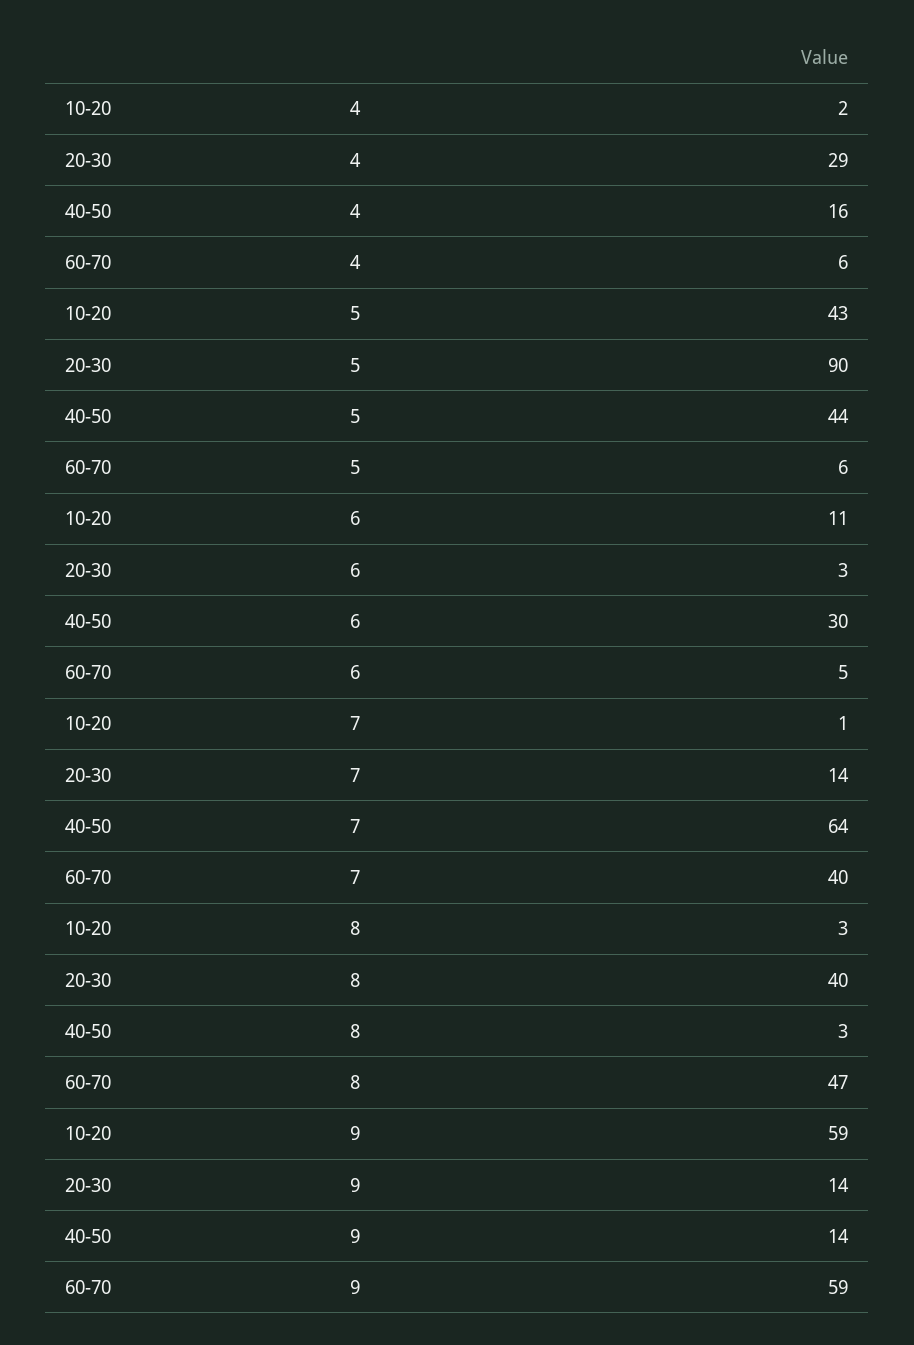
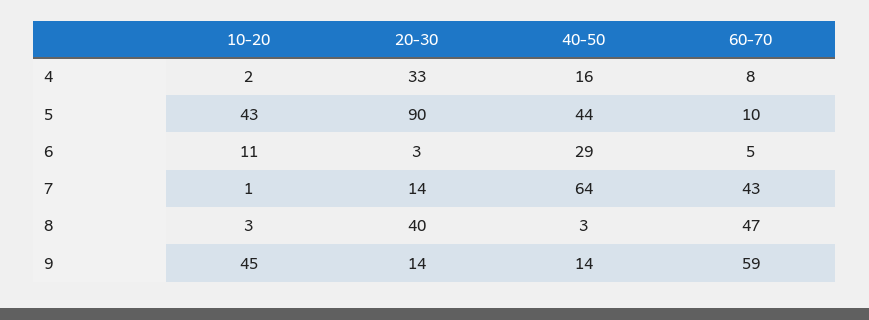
  {
    "10-20": {
      "4": 2,
      "5": 43,
      "6": 11,
      "7": 1,
      "8": 3,
-     "9": 59
+     "9": 45
    },
    "20-30": {
-     "4": 29,
+     "4": 33,
      "5": 90,
      "6": 3,
      "7": 14,
      "8": 40,
      "9": 14
    },
    "40-50": {
      "4": 16,
      "5": 44,
-     "6": 30,
+     "6": 29,
      "7": 64,
      "8": 3,
      "9": 14
    },
    "60-70": {
-     "4": 6,
+     "4": 8,
-     "5": 6,
+     "5": 10,
      "6": 5,
-     "7": 40,
+     "7": 43,
      "8": 47,
      "9": 59
    }
  }

